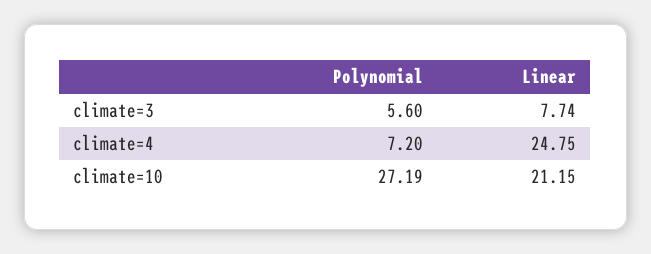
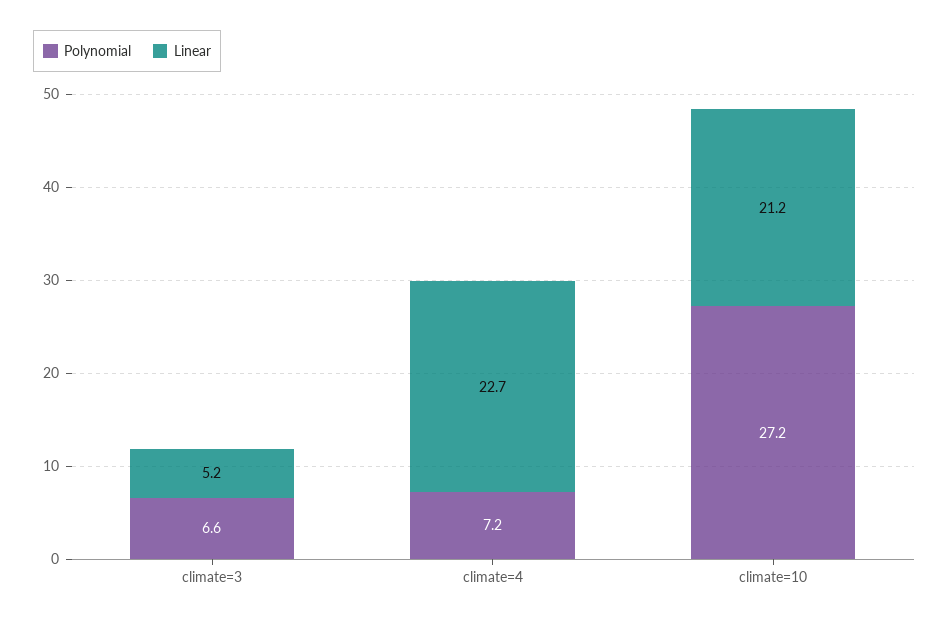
  {
    "Polynomial": {
-     "climate=3": 5.6,
+     "climate=3": 6.6,
      "climate=4": 7.2,
      "climate=10": 27.19
    },
    "Linear": {
-     "climate=3": 7.74,
+     "climate=3": 5.2,
-     "climate=4": 24.75,
+     "climate=4": 22.7,
      "climate=10": 21.15
    }
  }

